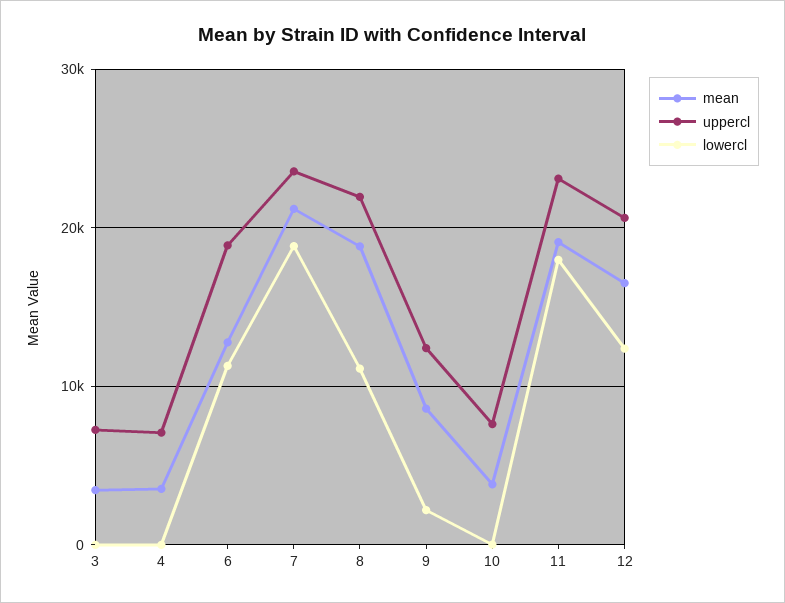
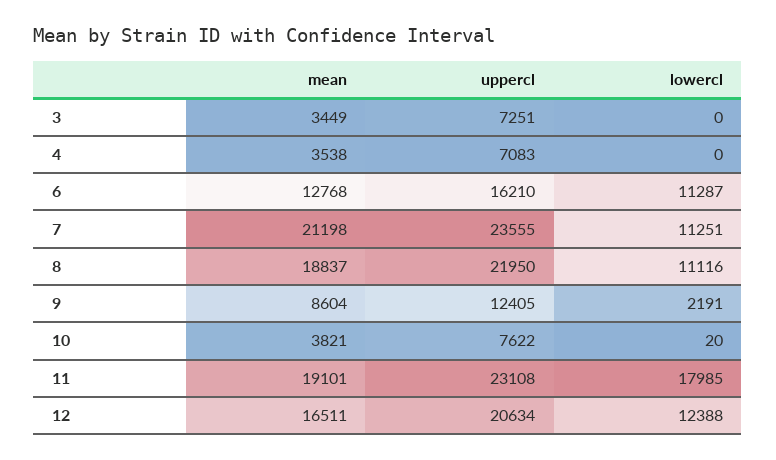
  {
    "mean": {
      "3": 3449,
      "4": 3538,
      "6": 12768,
      "7": 21198,
      "8": 18837,
      "9": 8604,
      "10": 3821,
      "11": 19101,
      "12": 16511
    },
    "uppercl": {
      "3": 7251,
      "4": 7083,
-     "6": 19000,
+     "6": 16210,
      "7": 23555,
      "8": 21950,
      "9": 12405,
      "10": 7622,
      "11": 23108,
      "12": 20634
    },
    "lowercl": {
      "3": 0,
      "4": 0,
      "6": 11287,
-     "7": 19000,
+     "7": 11251,
      "8": 11116,
      "9": 2191,
      "10": 20,
      "11": 17985,
      "12": 12388
    }
  }

